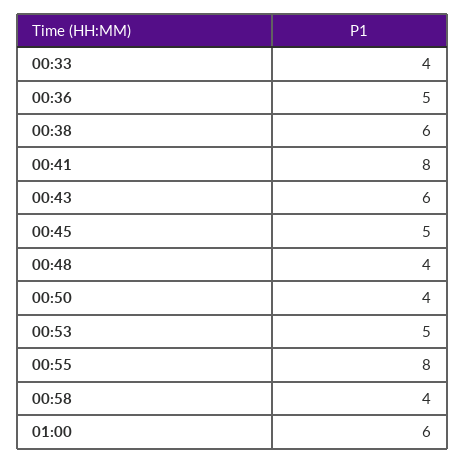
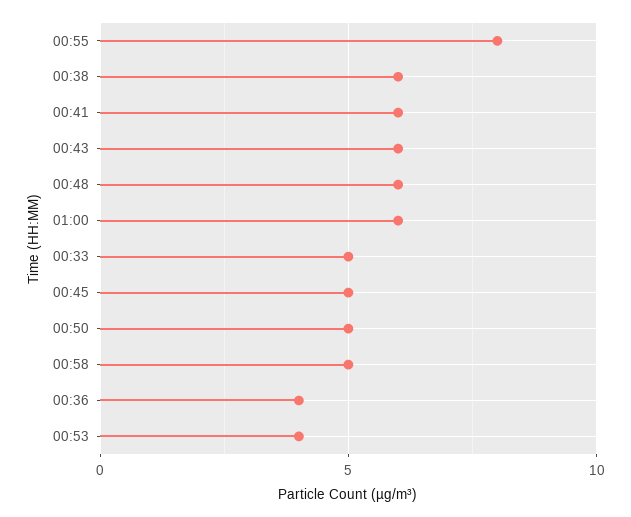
  {
-   "00:33": 4,
+   "00:33": 5,
-   "00:36": 5,
+   "00:36": 4,
    "00:38": 6,
-   "00:41": 8,
+   "00:41": 6,
    "00:43": 6,
    "00:45": 5,
-   "00:48": 4,
+   "00:48": 6,
-   "00:50": 4,
+   "00:50": 5,
-   "00:53": 5,
+   "00:53": 4,
    "00:55": 8,
-   "00:58": 4,
+   "00:58": 5,
    "01:00": 6
  }

